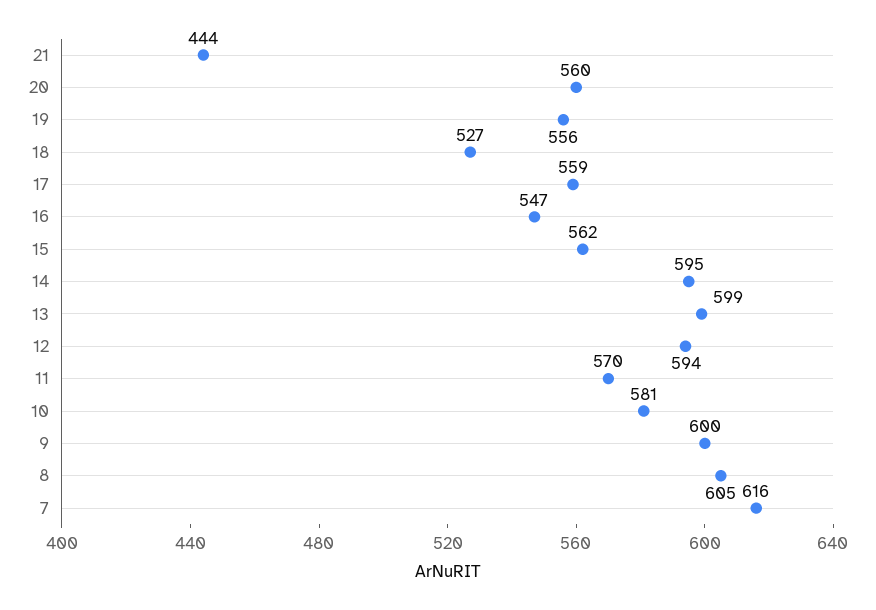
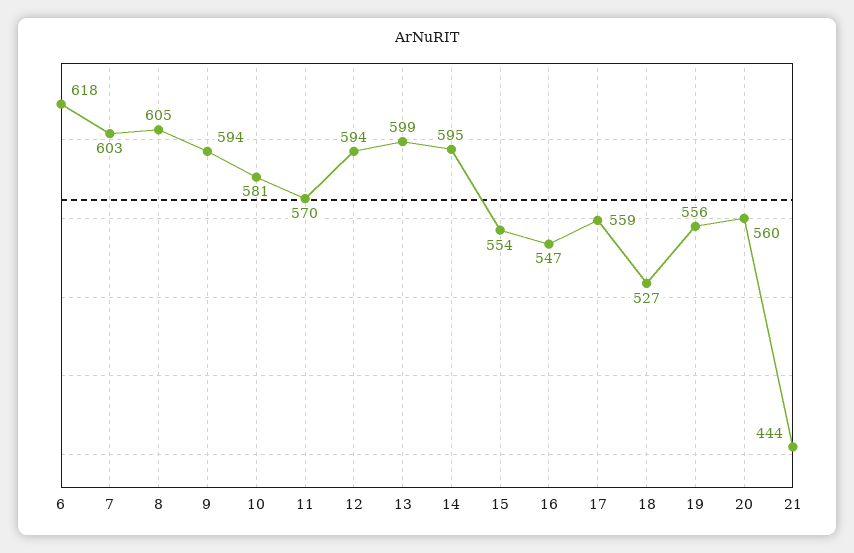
  {
    "21": 444,
    "20": 560,
    "19": 556,
    "18": 527,
    "17": 559,
    "16": 547,
-   "15": 562,
+   "15": 554,
    "14": 595,
    "13": 599,
    "12": 594,
    "11": 570,
    "10": 581,
-   "9": 600,
+   "9": 594,
    "8": 605,
-   "7": 616
+   "7": 603,
+   "6": 618
  }

